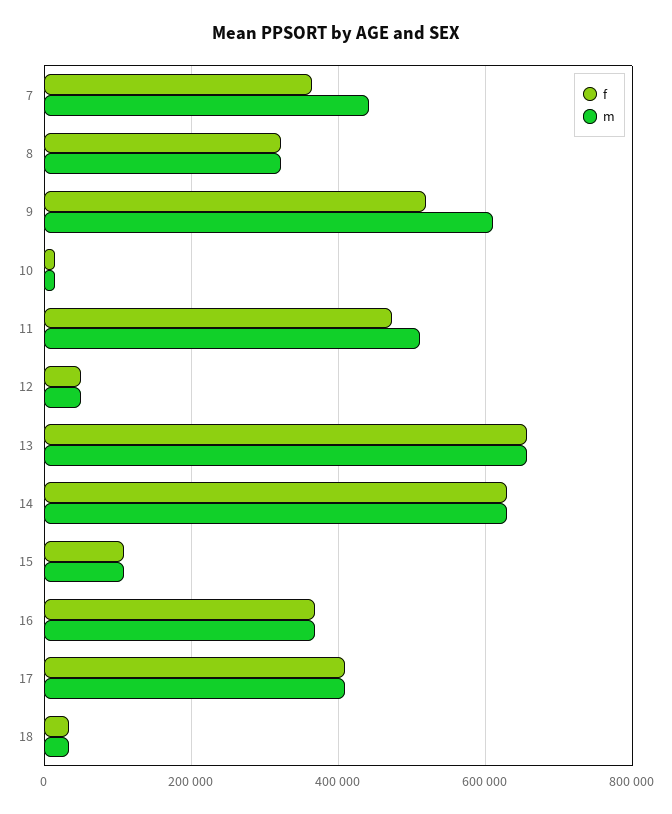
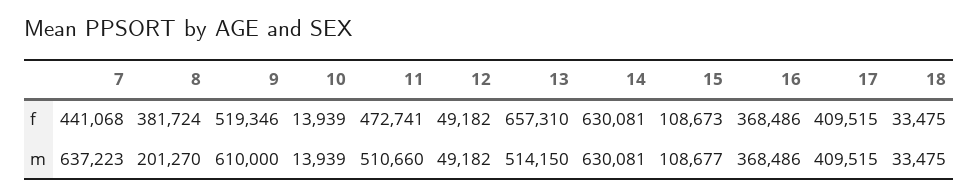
  {
    "f": {
-     "7": 360000,
+     "7": 441068,
-     "8": 320000,
+     "8": 381724,
      "9": 519346,
      "10": 13939,
      "11": 472741,
      "12": 49182,
      "13": 657310,
      "14": 630081,
      "15": 108673,
      "16": 368486,
      "17": 409515,
      "18": 33475
    },
    "m": {
-     "7": 440000,
+     "7": 637223,
-     "8": 320000,
+     "8": 201270,
      "9": 610000,
      "10": 13939,
      "11": 510660,
      "12": 49182,
-     "13": 660000,
+     "13": 514150,
      "14": 630081,
      "15": 108677,
      "16": 368486,
      "17": 409515,
      "18": 33475
    }
  }

